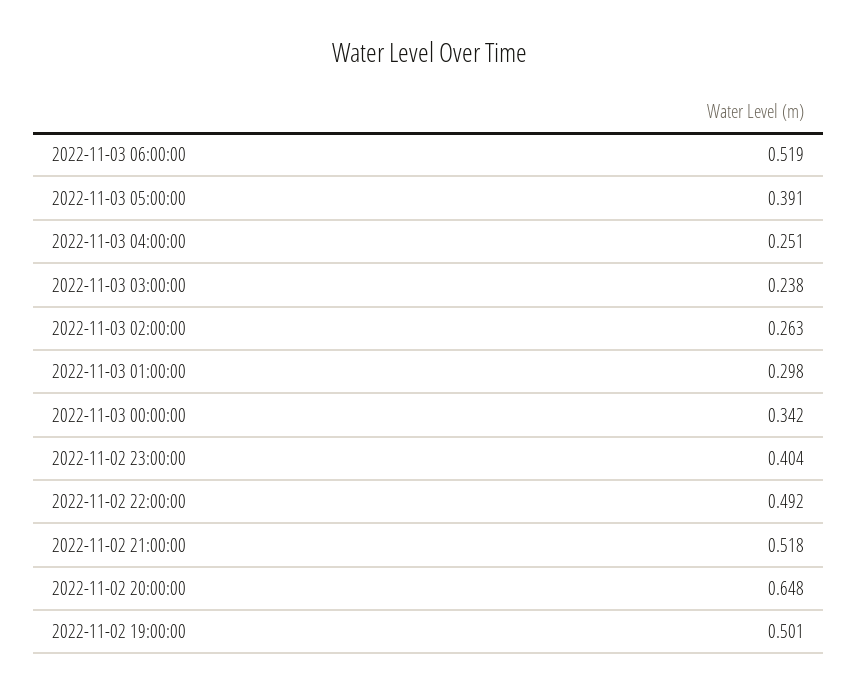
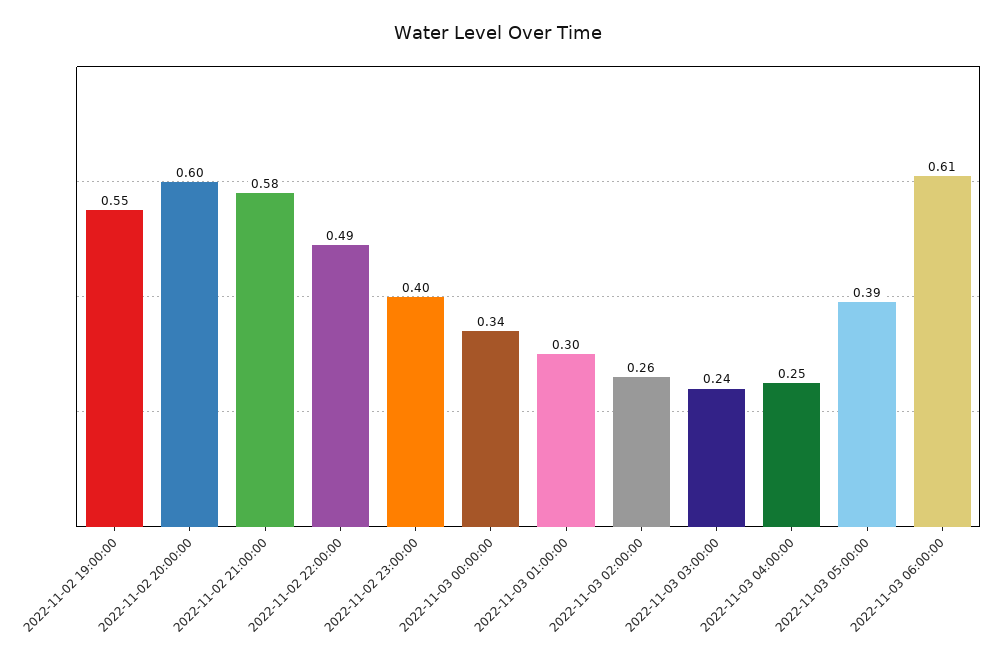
  {
-   "2022-11-03 06:00:00": 0.519,
+   "2022-11-03 06:00:00": 0.61,
    "2022-11-03 05:00:00": 0.391,
    "2022-11-03 04:00:00": 0.251,
    "2022-11-03 03:00:00": 0.238,
    "2022-11-03 02:00:00": 0.263,
    "2022-11-03 01:00:00": 0.298,
    "2022-11-03 00:00:00": 0.342,
    "2022-11-02 23:00:00": 0.404,
    "2022-11-02 22:00:00": 0.492,
-   "2022-11-02 21:00:00": 0.518,
+   "2022-11-02 21:00:00": 0.58,
-   "2022-11-02 20:00:00": 0.648,
+   "2022-11-02 20:00:00": 0.6,
-   "2022-11-02 19:00:00": 0.501
+   "2022-11-02 19:00:00": 0.55
  }

